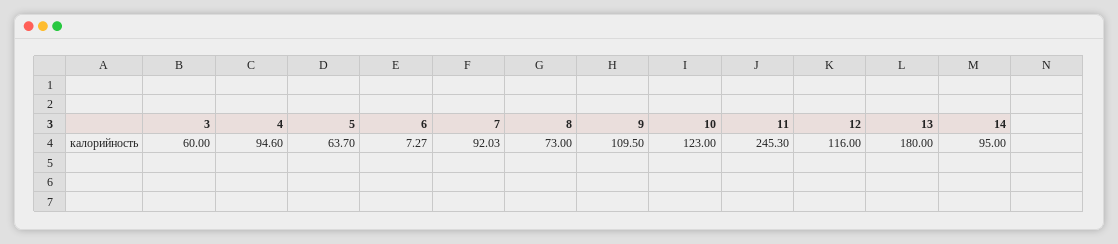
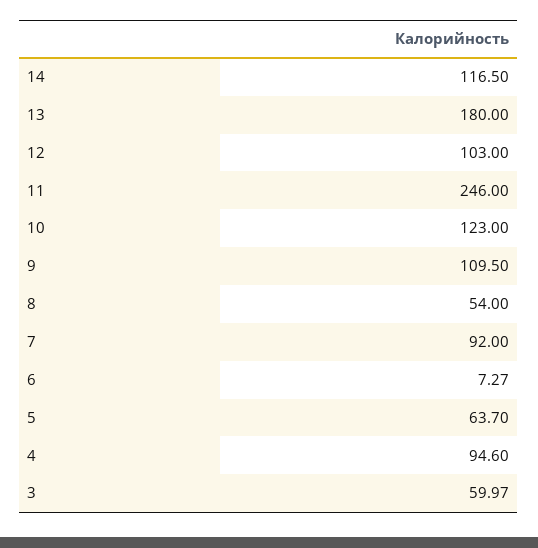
  {
-   "3": 60,
+   "3": 59.97,
    "4": 94.6,
    "5": 63.7,
    "6": 7.27,
-   "7": 92.03,
+   "7": 92,
-   "8": 73,
+   "8": 54,
    "9": 109.5,
    "10": 123,
-   "11": 245.3,
+   "11": 246,
-   "12": 116,
+   "12": 103,
    "13": 180,
-   "14": 95
+   "14": 116.5
  }

